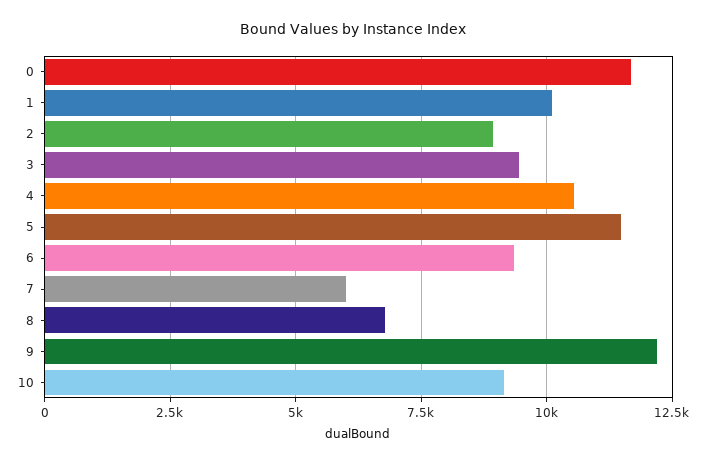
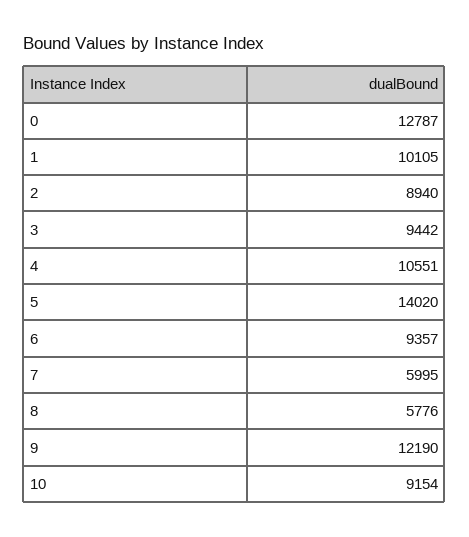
  {
-   "0": 11750,
+   "0": 12787,
    "1": 10105,
    "2": 8940,
    "3": 9442,
    "4": 10551,
-   "5": 11500,
+   "5": 14020,
    "6": 9357,
    "7": 5995,
-   "8": 6750,
+   "8": 5776,
    "9": 12190,
    "10": 9154
  }

